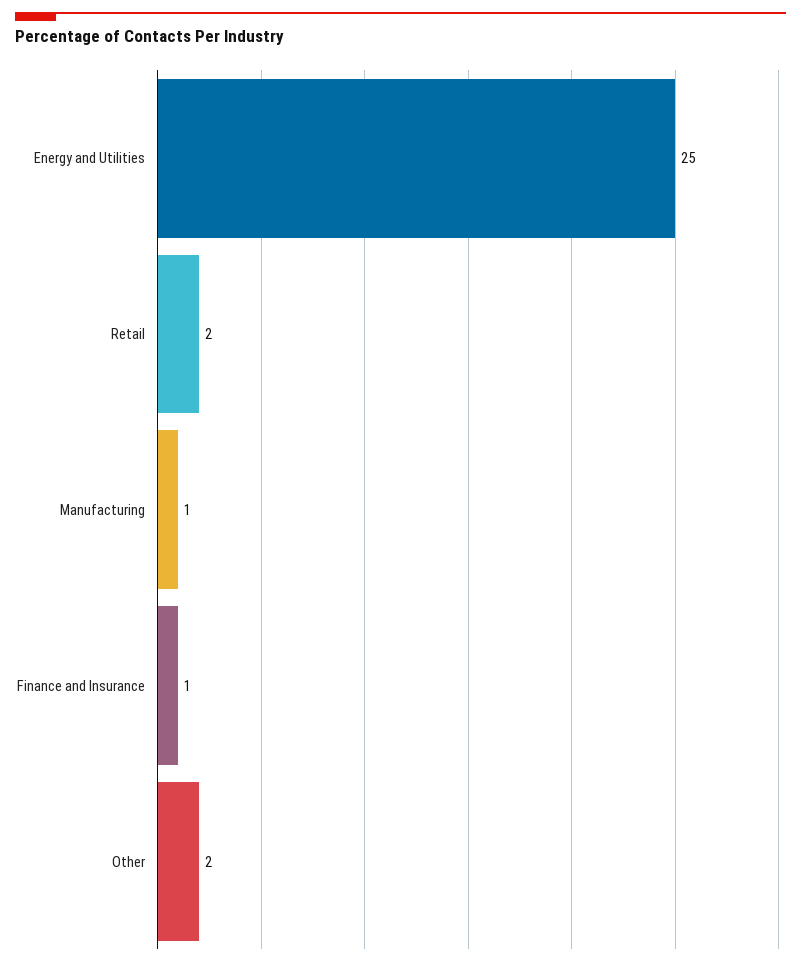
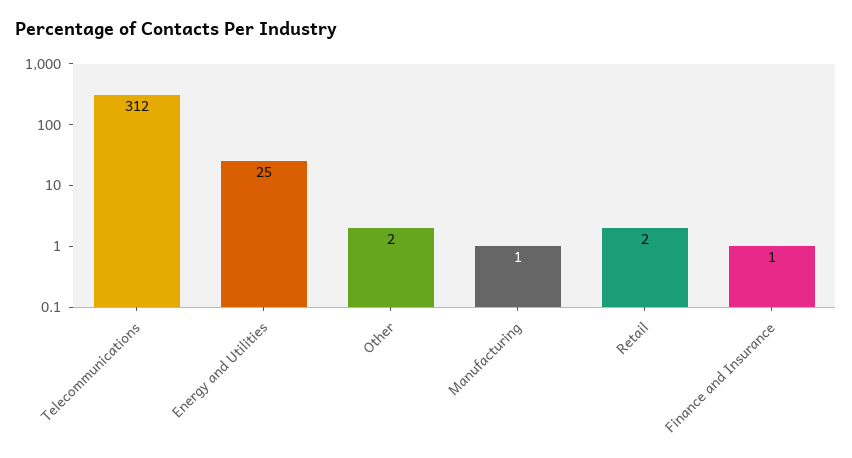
  {
    "Energy and Utilities": 25,
    "Retail": 2,
    "Manufacturing": 1,
    "Finance and Insurance": 1,
-   "Other": 2
+   "Other": 2,
+   "Telecommunications": 312
  }

